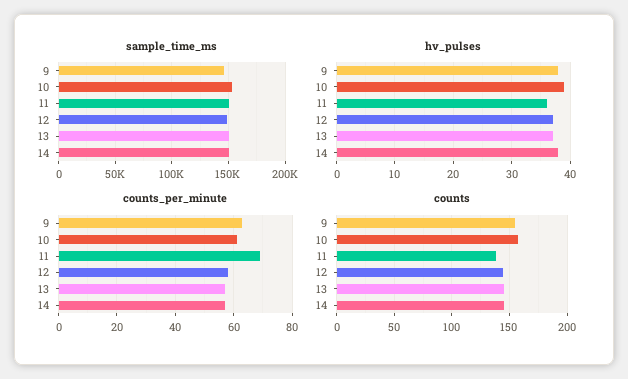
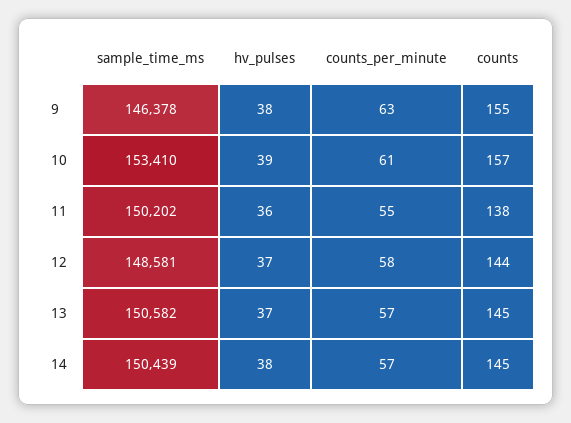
  {
    "sample_time_ms": {
      "9": 146378,
      "10": 153410,
      "11": 150202,
      "12": 148581,
      "13": 150582,
      "14": 150439
    },
    "hv_pulses": {
      "9": 38,
      "10": 39,
      "11": 36,
      "12": 37,
      "13": 37,
      "14": 38
    },
    "counts_per_minute": {
      "9": 63,
      "10": 61,
-     "11": 70,
+     "11": 55,
      "12": 58,
      "13": 57,
      "14": 57
    },
    "counts": {
      "9": 155,
      "10": 157,
      "11": 138,
      "12": 144,
      "13": 145,
      "14": 145
    }
  }

